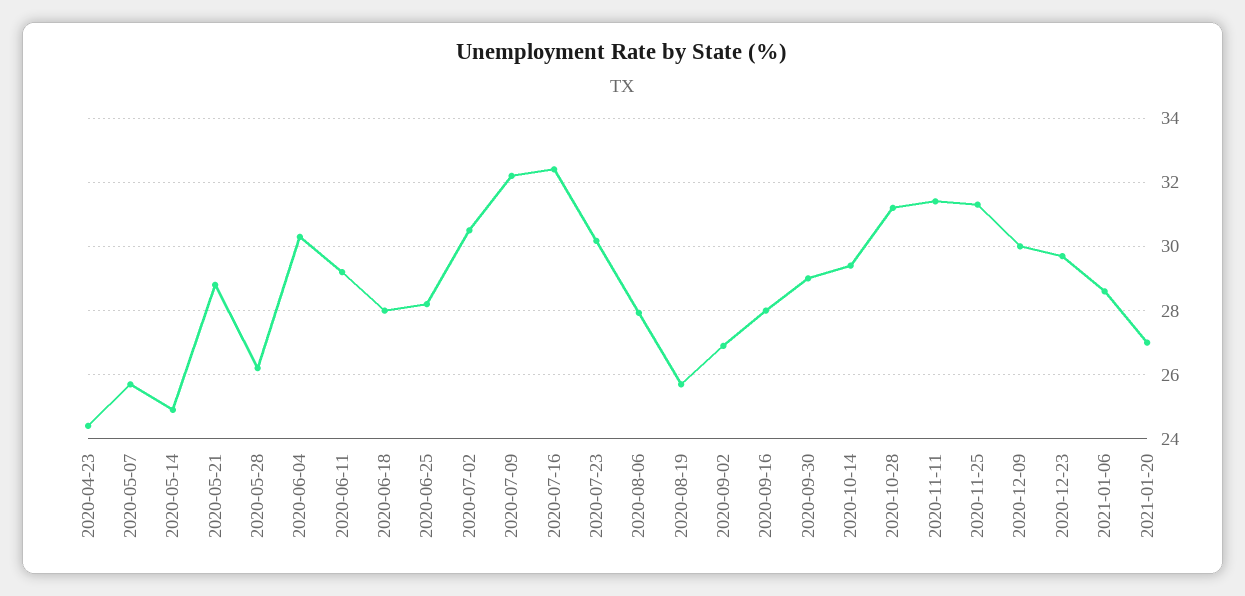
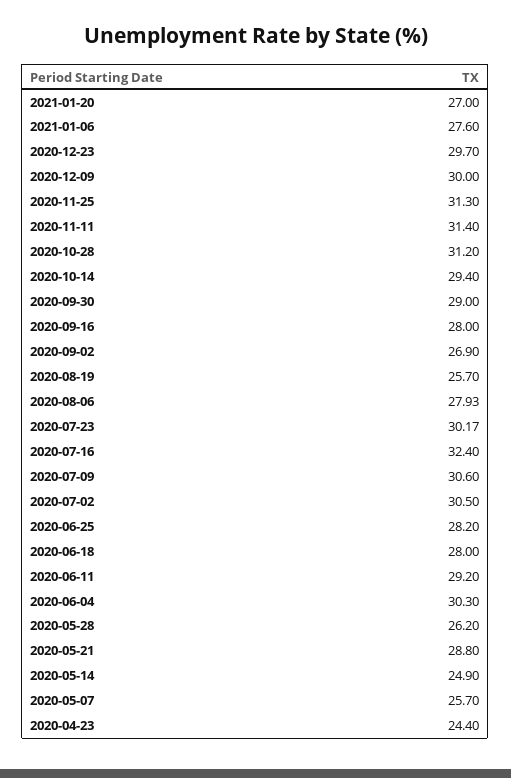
  {
    "2020-04-23": 24.4,
    "2020-05-07": 25.7,
    "2020-05-14": 24.9,
    "2020-05-21": 28.8,
    "2020-05-28": 26.2,
    "2020-06-04": 30.3,
    "2020-06-11": 29.2,
    "2020-06-18": 28,
    "2020-06-25": 28.2,
    "2020-07-02": 30.5,
-   "2020-07-09": 32.2,
+   "2020-07-09": 30.6,
    "2020-07-16": 32.4,
    "2020-07-23": 30.17,
    "2020-08-06": 27.93,
    "2020-08-19": 25.7,
    "2020-09-02": 26.9,
    "2020-09-16": 28,
    "2020-09-30": 29,
    "2020-10-14": 29.4,
    "2020-10-28": 31.2,
    "2020-11-11": 31.4,
    "2020-11-25": 31.3,
    "2020-12-09": 30,
    "2020-12-23": 29.7,
-   "2021-01-06": 28.6,
+   "2021-01-06": 27.6,
    "2021-01-20": 27
  }

